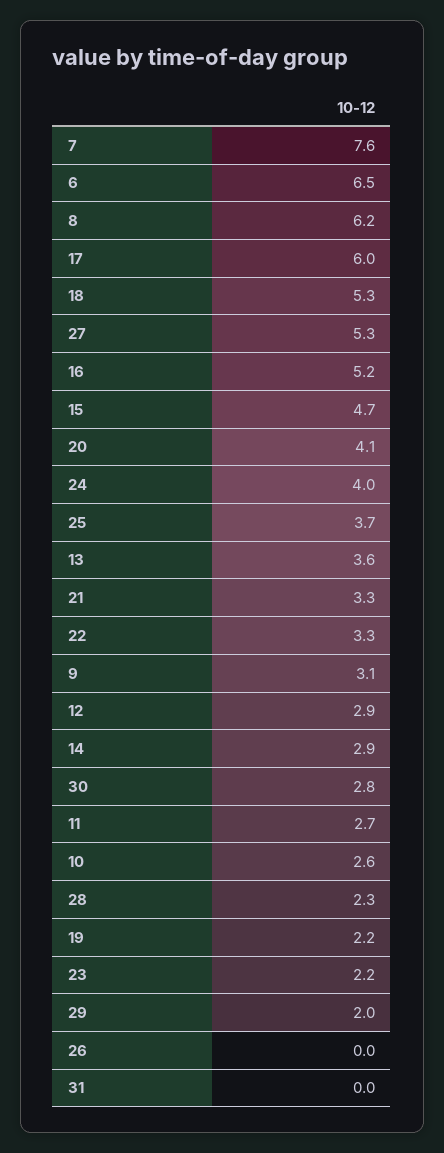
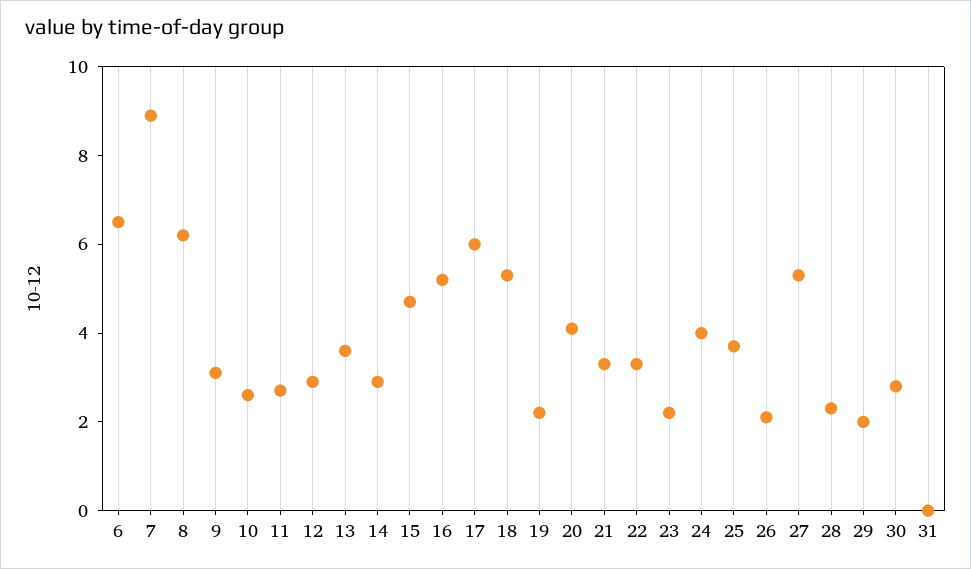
  {
-   "7": 7.6,
+   "7": 9,
    "6": 6.5,
    "8": 6.2,
    "17": 6,
    "18": 5.3,
    "27": 5.3,
    "16": 5.2,
    "15": 4.7,
    "20": 4.1,
    "24": 4,
    "25": 3.7,
    "13": 3.6,
    "21": 3.3,
    "22": 3.3,
    "9": 3.1,
    "12": 2.9,
    "14": 2.9,
    "30": 2.8,
    "11": 2.7,
    "10": 2.6,
    "28": 2.3,
    "19": 2.2,
    "23": 2.2,
    "29": 2,
-   "26": 0,
+   "26": 2,
    "31": 0
  }

